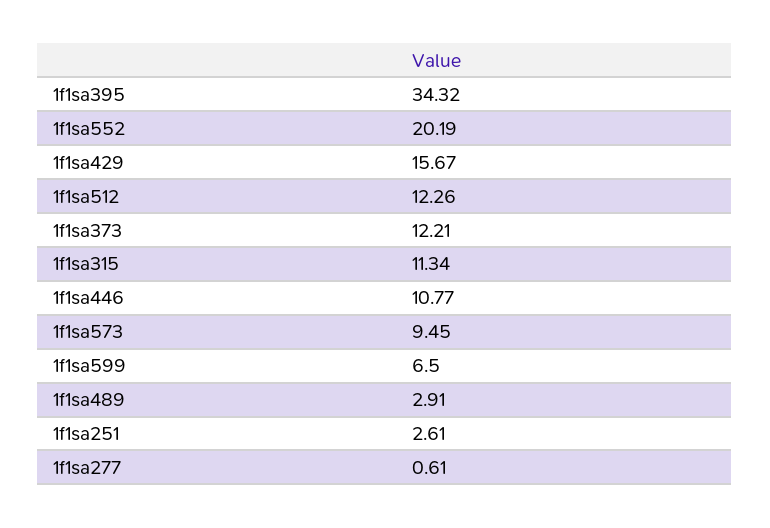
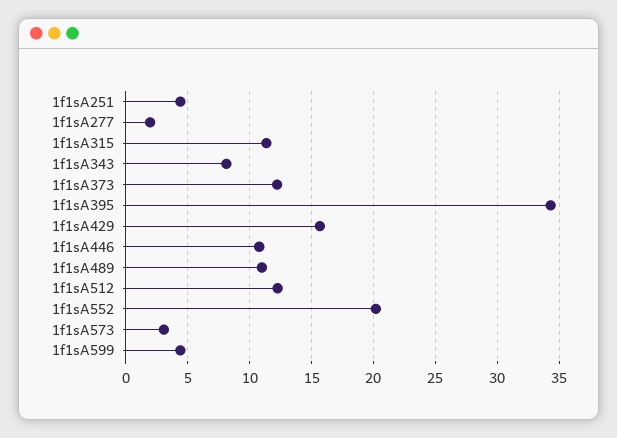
  {
    "1f1sa395": 34.32,
    "1f1sa552": 20.19,
    "1f1sa429": 15.67,
    "1f1sa512": 12.26,
    "1f1sa373": 12.21,
    "1f1sa315": 11.34,
    "1f1sa446": 10.77,
-   "1f1sa573": 9.45,
+   "1f1sa573": 3,
-   "1f1sa599": 6.5,
+   "1f1sa599": 4.5,
-   "1f1sa489": 2.91,
+   "1f1sa489": 11,
-   "1f1sa251": 2.61,
+   "1f1sa251": 4.5,
-   "1f1sa277": 0.61
+   "1f1sa277": 2,
+   "1f1sA343": 8
  }

